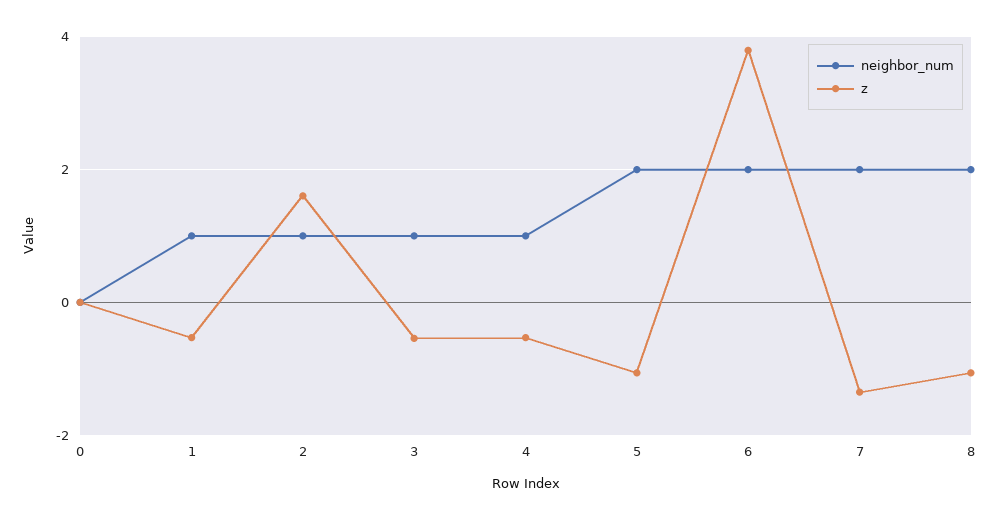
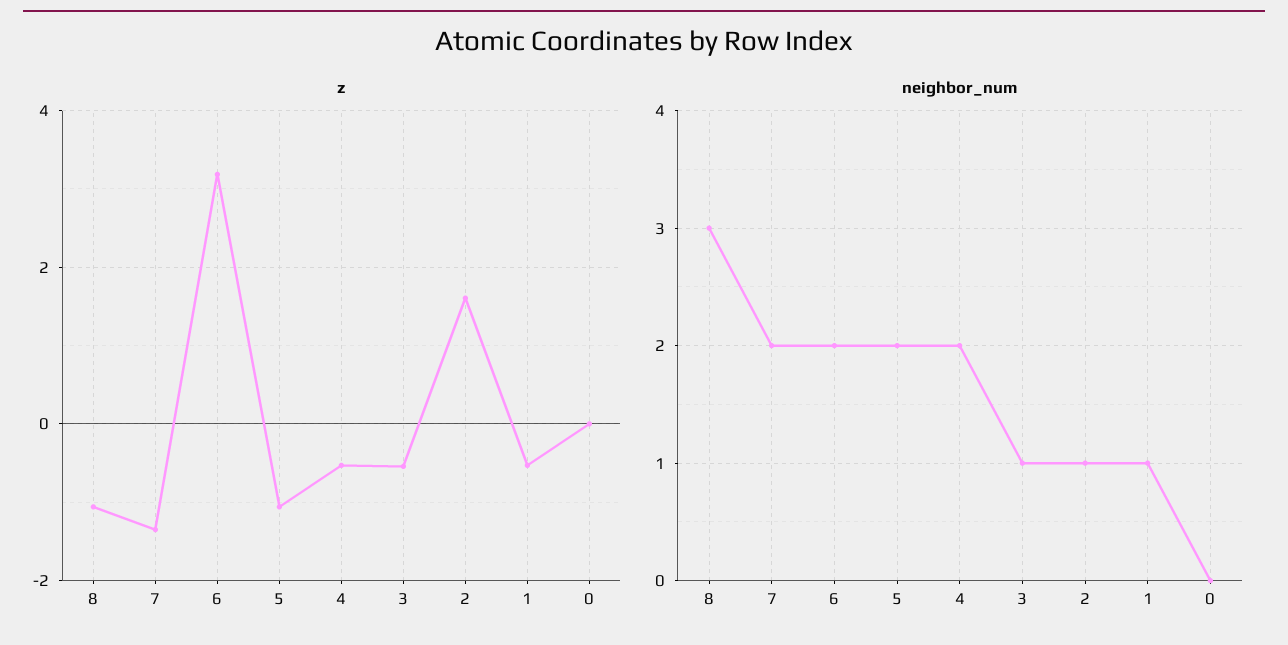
  {
    "neighbor_num": {
      "0": 0,
      "1": 1,
      "2": 1,
      "3": 1,
-     "4": 1,
+     "4": 2,
      "5": 2,
      "6": 2,
      "7": 2,
-     "8": 2
+     "8": 3
    },
    "z": {
      "0": 0,
      "1": -0.6,
      "2": 1.6,
      "3": -0.6,
      "4": -0.6,
      "5": -1,
-     "6": 3.8,
+     "6": 3.2,
      "7": -1.4,
      "8": -1
    }
  }

